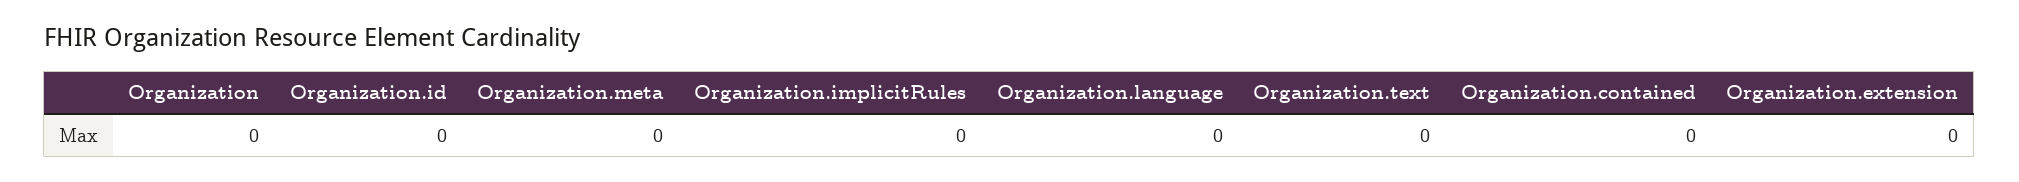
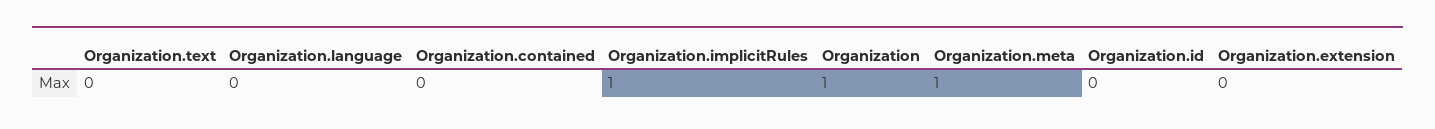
  {
-   "Organization": 0,
+   "Organization": 1,
    "Organization.id": 0,
-   "Organization.meta": 0,
+   "Organization.meta": 1,
-   "Organization.implicitRules": 0,
+   "Organization.implicitRules": 1,
    "Organization.language": 0,
    "Organization.text": 0,
    "Organization.contained": 0,
    "Organization.extension": 0
  }

